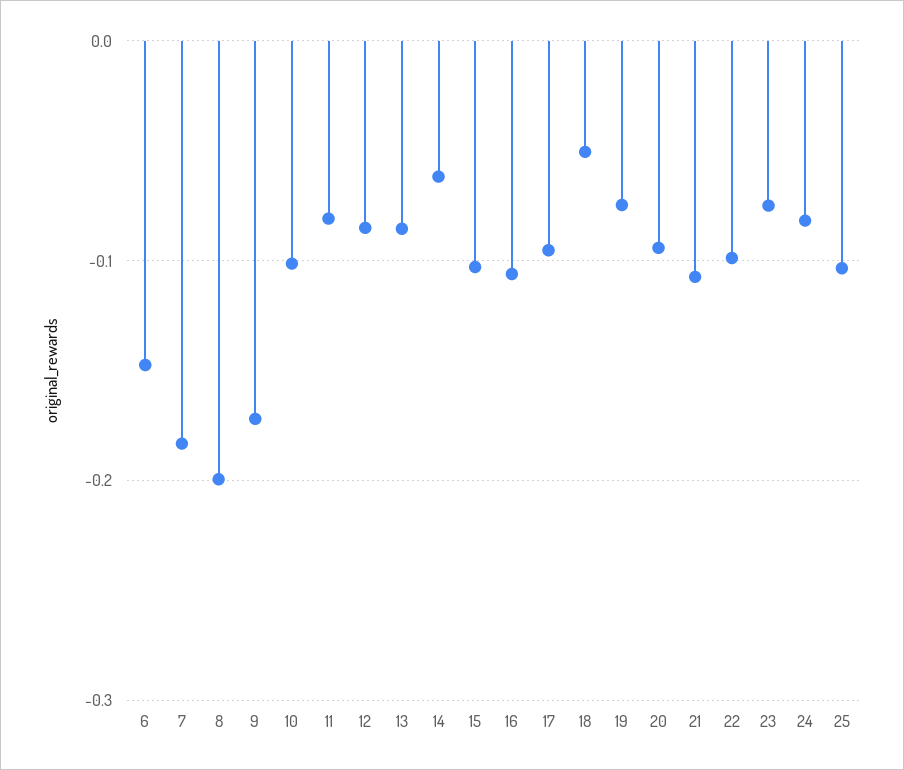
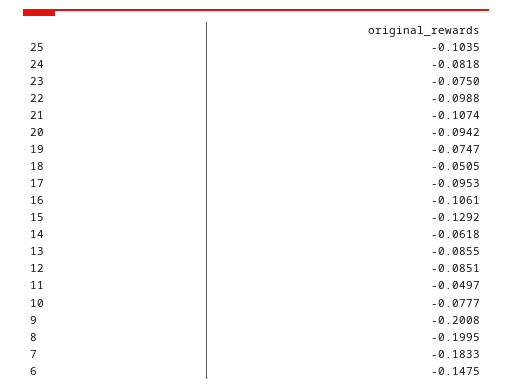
  {
    "6": -0.1475,
    "7": -0.1833,
    "8": -0.1995,
-   "9": -0.17,
+   "9": -0.2008,
-   "10": -0.1,
+   "10": -0.0777,
-   "11": -0.08,
+   "11": -0.0497,
    "12": -0.0851,
    "13": -0.0855,
    "14": -0.0618,
-   "15": -0.1,
+   "15": -0.1292,
    "16": -0.1061,
    "17": -0.0953,
    "18": -0.0505,
    "19": -0.0747,
    "20": -0.0942,
    "21": -0.1074,
    "22": -0.0988,
    "23": -0.075,
    "24": -0.0818,
    "25": -0.1035
  }

